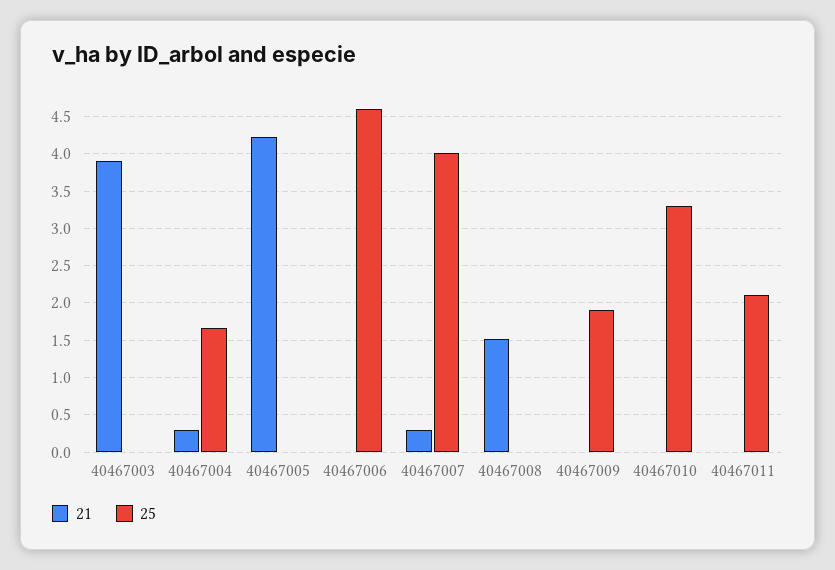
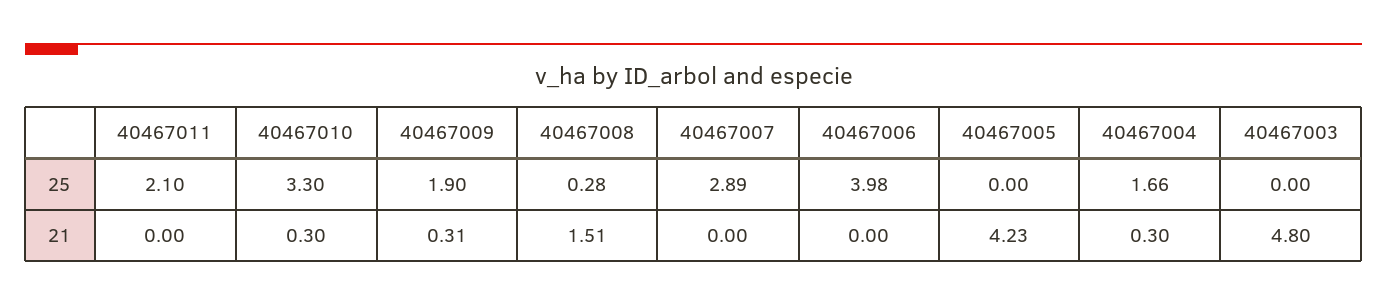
  {
    "21": {
-     "40467003": 3.9,
+     "40467003": 4.8,
      "40467004": 0.3,
      "40467005": 4.23,
      "40467006": 0,
-     "40467007": 0.3,
+     "40467007": 0,
      "40467008": 1.51,
-     "40467009": 0,
+     "40467009": 0.31,
-     "40467010": 0,
+     "40467010": 0.3,
      "40467011": 0
    },
    "25": {
      "40467003": 0,
      "40467004": 1.66,
      "40467005": 0,
-     "40467006": 4.6,
+     "40467006": 3.98,
-     "40467007": 4,
+     "40467007": 2.89,
-     "40467008": 0,
+     "40467008": 0.28,
      "40467009": 1.9,
      "40467010": 3.3,
      "40467011": 2.1
    }
  }

